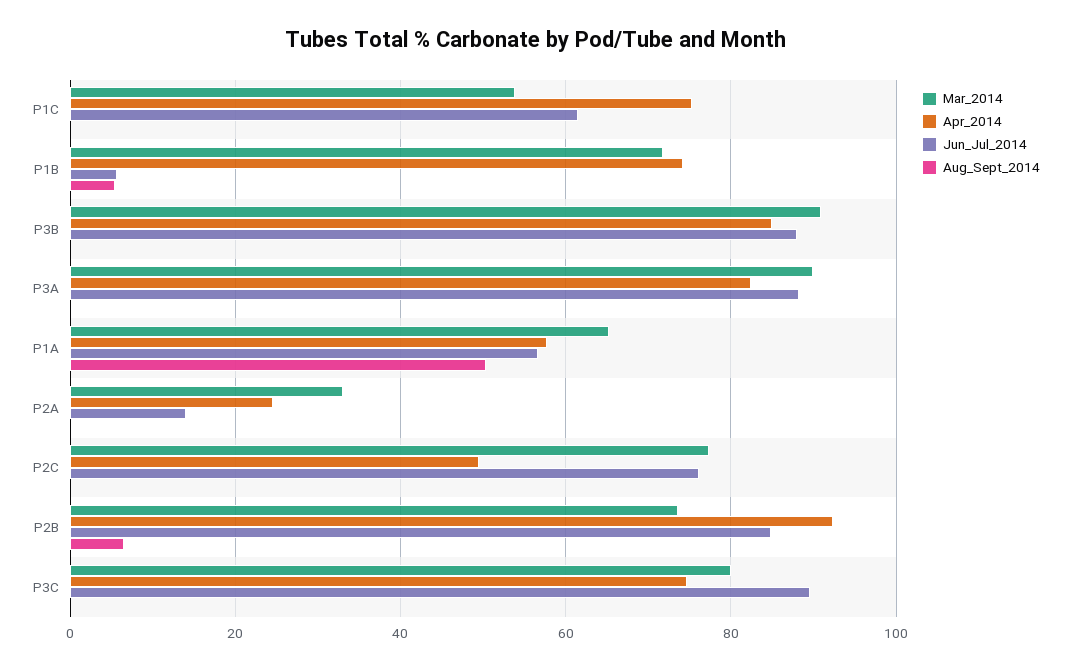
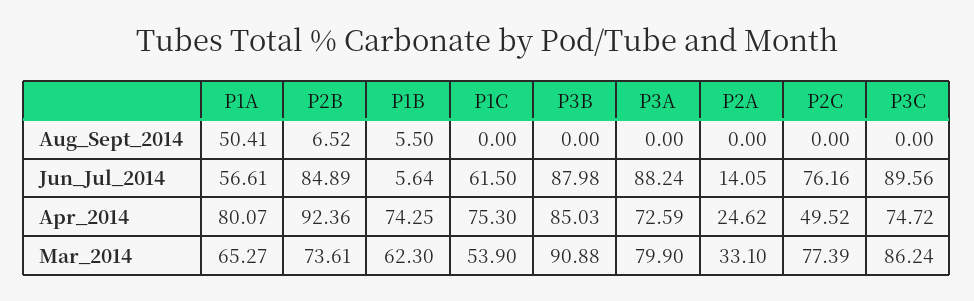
  {
    "Mar_2014": {
      "P1C": 53.9,
-     "P1B": 72,
+     "P1B": 62.3,
      "P3B": 90.88,
-     "P3A": 90,
+     "P3A": 79.9,
      "P1A": 65.27,
      "P2A": 33.1,
      "P2C": 77.39,
      "P2B": 73.61,
-     "P3C": 80
+     "P3C": 86.24
    },
    "Apr_2014": {
      "P1C": 75.3,
      "P1B": 74.25,
      "P3B": 85.03,
-     "P3A": 82,
+     "P3A": 72.59,
-     "P1A": 58,
+     "P1A": 80.07,
      "P2A": 24.62,
      "P2C": 49.52,
      "P2B": 92.36,
      "P3C": 74.72
    },
    "Jun_Jul_2014": {
      "P1C": 61.5,
      "P1B": 5.64,
      "P3B": 87.98,
      "P3A": 88.24,
      "P1A": 56.61,
      "P2A": 14.05,
      "P2C": 76.16,
      "P2B": 84.89,
      "P3C": 89.56
    },
    "Aug_Sept_2014": {
      "P1C": 0,
      "P1B": 5.5,
      "P3B": 0,
      "P3A": 0,
      "P1A": 50.41,
      "P2A": 0,
      "P2C": 0,
      "P2B": 6.52,
      "P3C": 0
    }
  }

